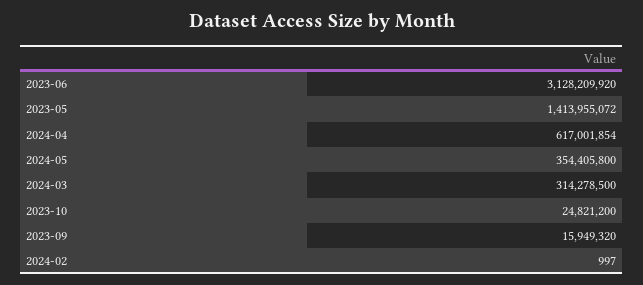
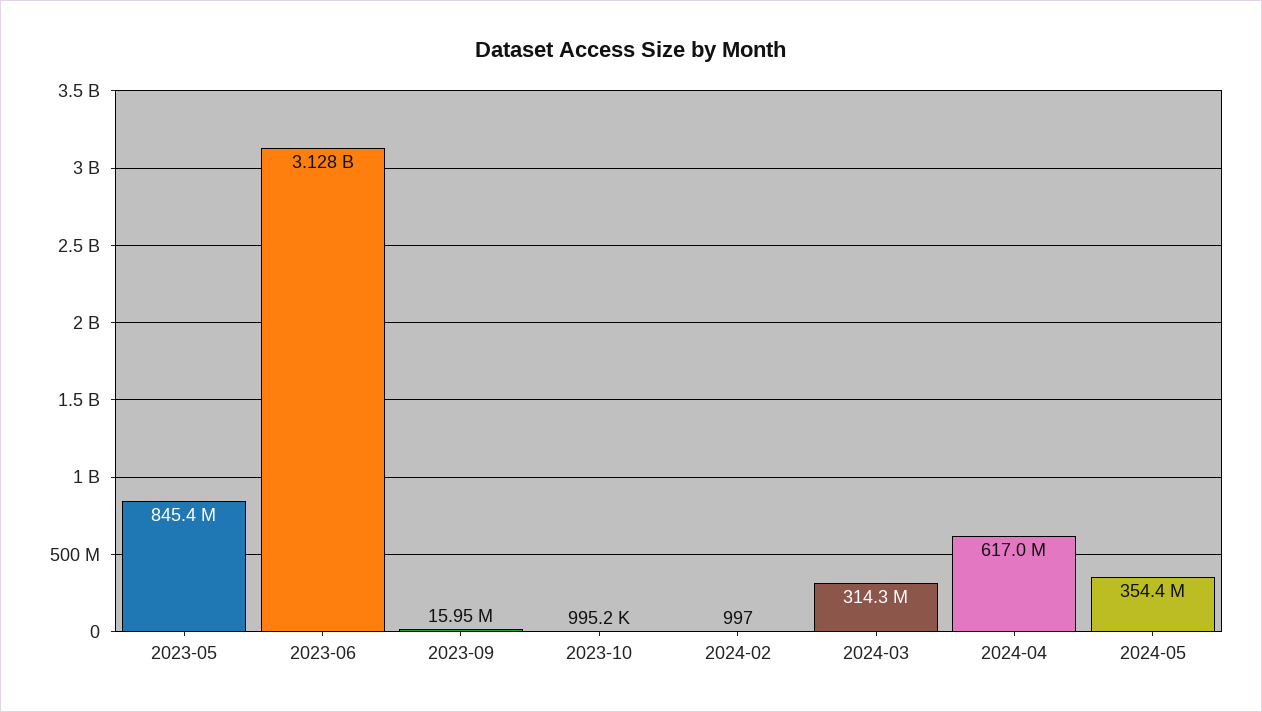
  {
    "2023-06": 3128209920,
-   "2023-05": 1413955072,
+   "2023-05": 845400000,
    "2024-04": 617001854,
    "2024-05": 354405800,
    "2024-03": 314278500,
-   "2023-10": 24821200,
+   "2023-10": 995200,
    "2023-09": 15949320,
    "2024-02": 997
  }

